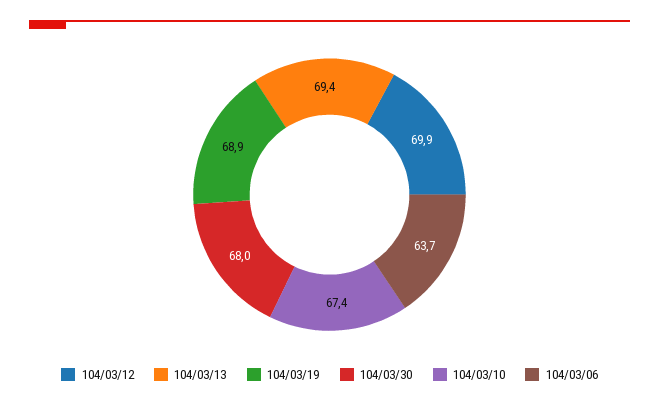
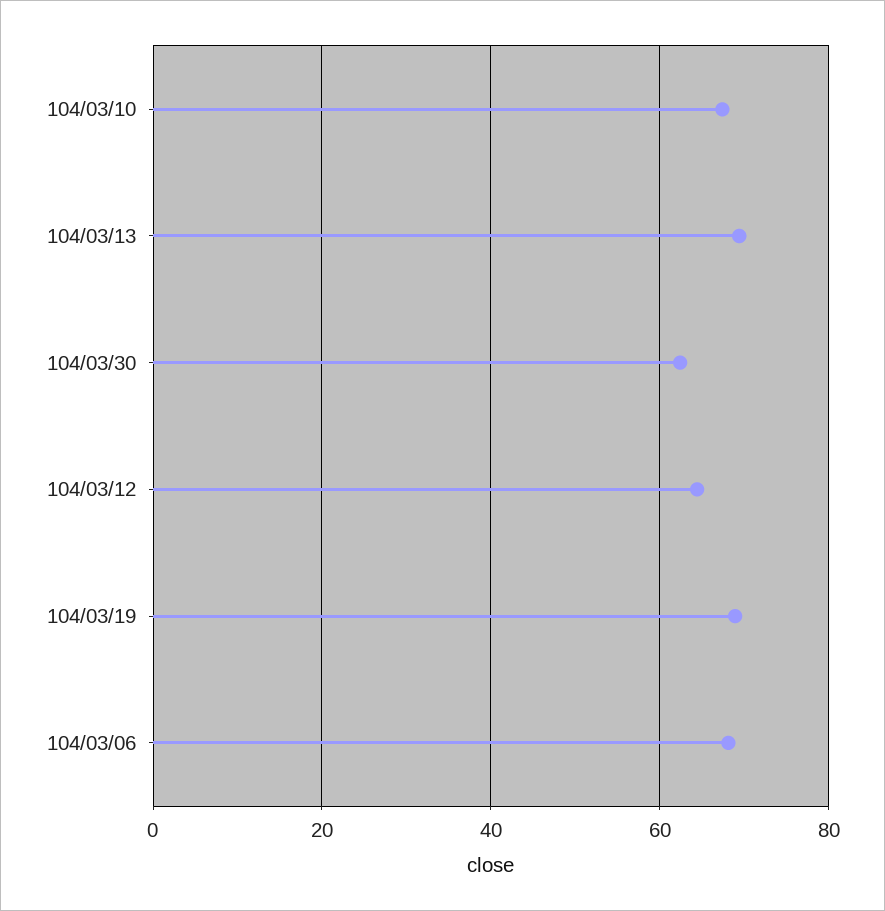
  {
-   "104/03/12": 69.9,
+   "104/03/12": 64,
    "104/03/13": 69.4,
    "104/03/19": 68.9,
-   "104/03/30": 68,
+   "104/03/30": 62,
    "104/03/10": 67.4,
-   "104/03/06": 63.7
+   "104/03/06": 68
  }

